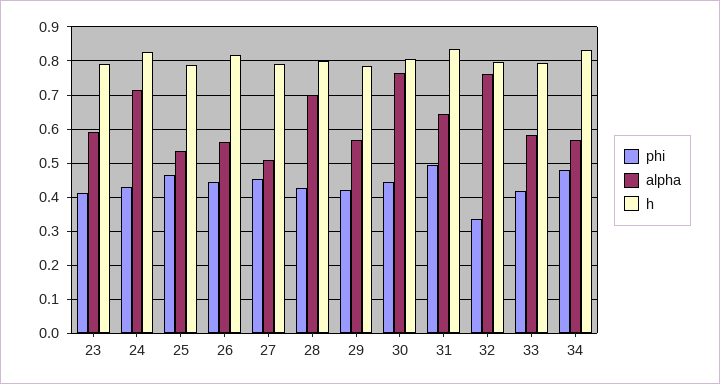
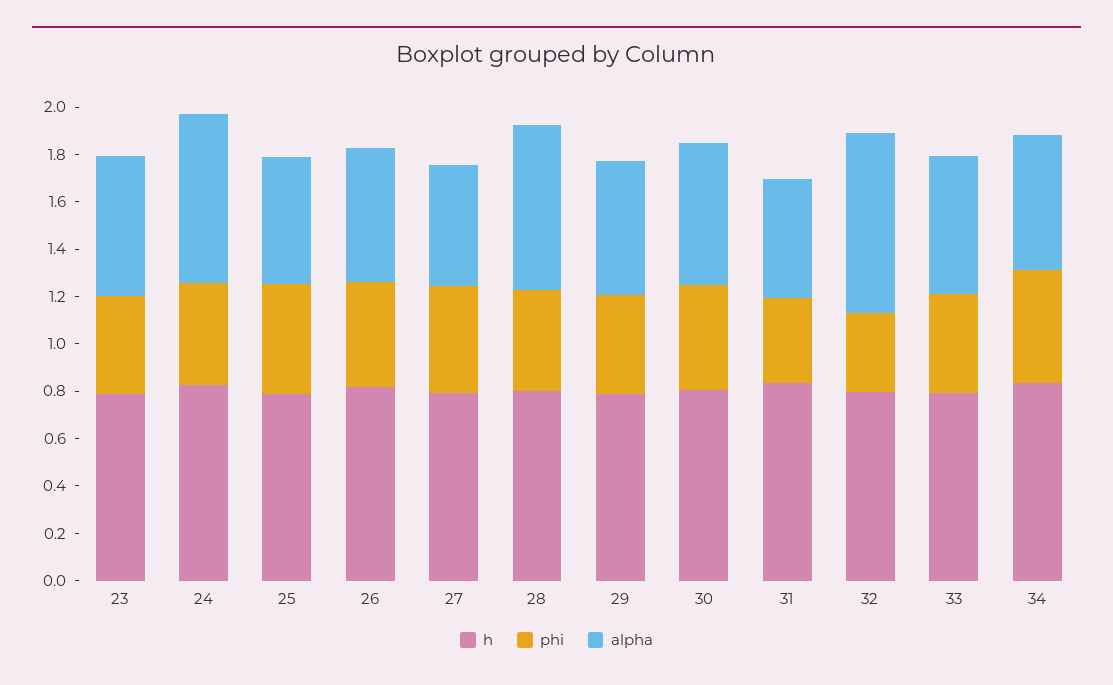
  {
    "phi": {
      "23": 0.42,
      "24": 0.44,
      "25": 0.46,
      "26": 0.44,
      "27": 0.46,
      "28": 0.42,
      "29": 0.42,
      "30": 0.44,
-     "31": 0.5,
+     "31": 0.35,
      "32": 0.34,
      "33": 0.42,
      "34": 0.48
    },
    "alpha": {
      "23": 0.6,
      "24": 0.72,
      "25": 0.54,
      "26": 0.56,
      "27": 0.52,
      "28": 0.7,
      "29": 0.56,
-     "30": 0.76,
+     "30": 0.6,
-     "31": 0.64,
+     "31": 0.5,
      "32": 0.76,
      "33": 0.58,
      "34": 0.56
    },
    "h": {
      "23": 0.8,
      "24": 0.82,
      "25": 0.78,
      "26": 0.82,
      "27": 0.8,
      "28": 0.8,
      "29": 0.78,
      "30": 0.8,
      "31": 0.84,
      "32": 0.8,
      "33": 0.8,
      "34": 0.84
    }
  }

